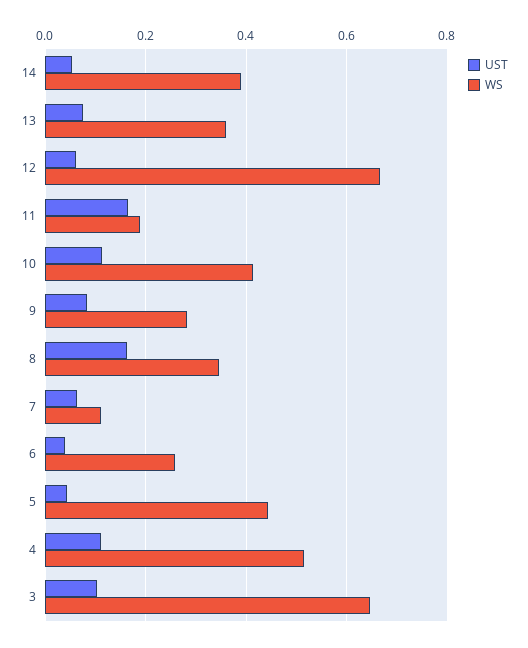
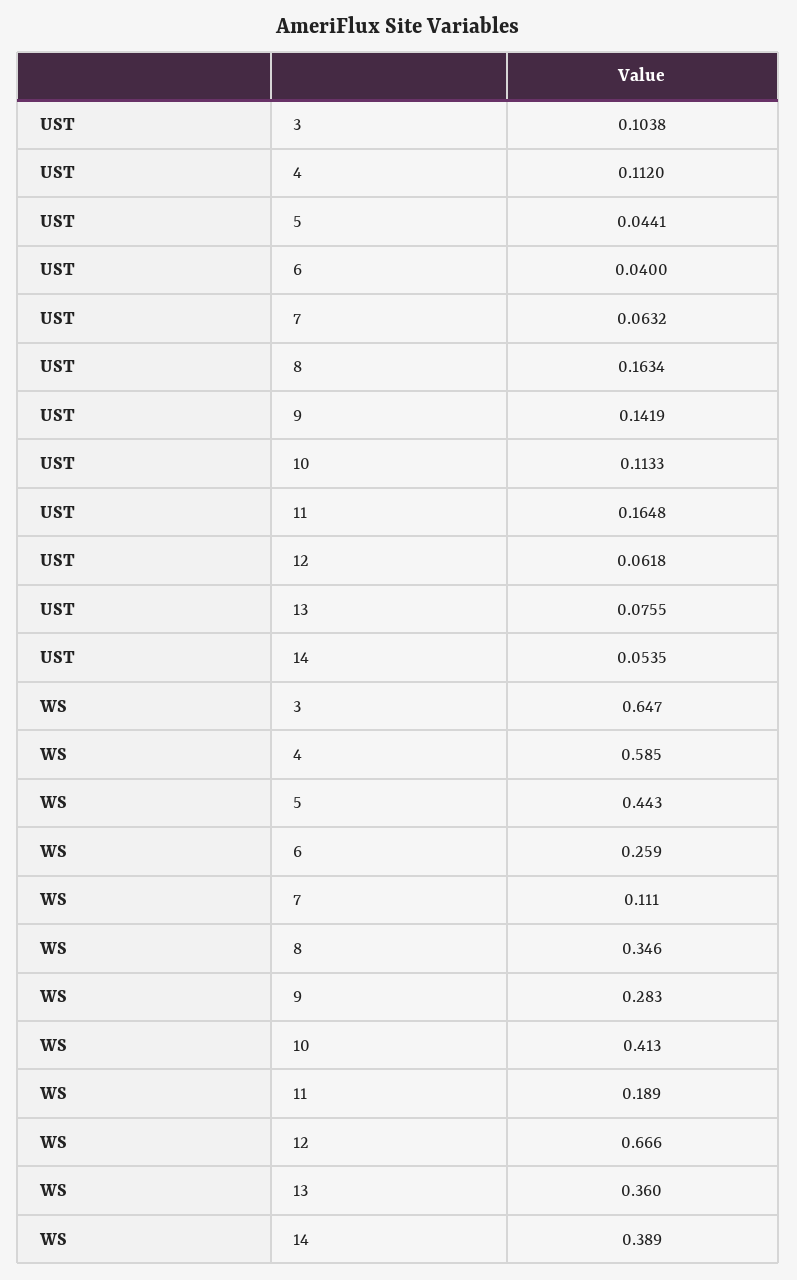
  {
    "UST": {
      "14": 0.0535,
      "13": 0.0755,
      "12": 0.0618,
      "11": 0.1648,
      "10": 0.1133,
-     "9": 0.08,
+     "9": 0.1419,
      "8": 0.1634,
      "7": 0.0632,
      "6": 0.04,
      "5": 0.0441,
      "4": 0.112,
      "3": 0.1038
    },
    "WS": {
      "14": 0.389,
      "13": 0.36,
      "12": 0.666,
      "11": 0.189,
      "10": 0.413,
      "9": 0.283,
      "8": 0.346,
      "7": 0.111,
      "6": 0.259,
      "5": 0.443,
-     "4": 0.52,
+     "4": 0.585,
      "3": 0.647
    }
  }

